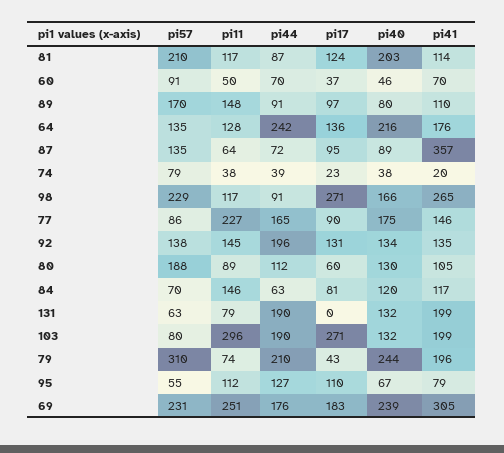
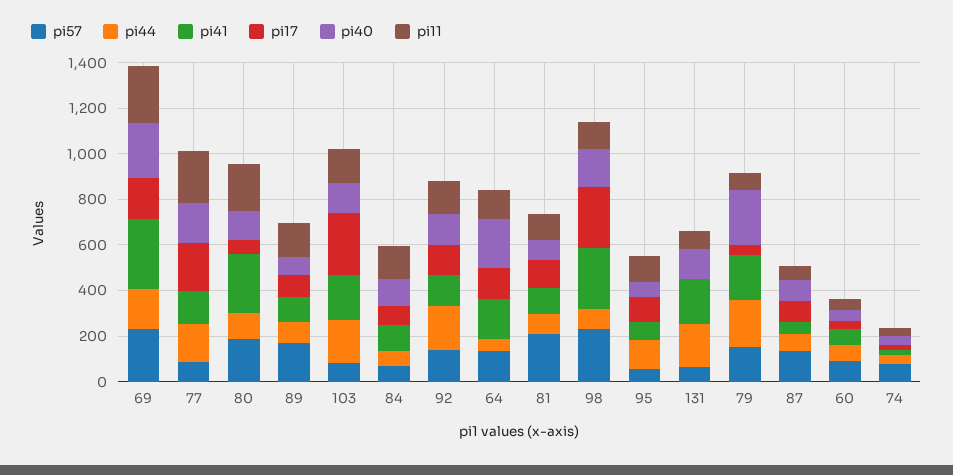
  {
    "pi57": {
      "81": 210,
      "60": 91,
      "89": 170,
      "64": 135,
      "87": 135,
      "74": 79,
      "98": 229,
      "77": 86,
      "92": 138,
      "80": 188,
      "84": 70,
      "131": 63,
      "103": 80,
-     "79": 310,
+     "79": 150,
      "95": 55,
      "69": 231
    },
    "pi11": {
      "81": 117,
      "60": 50,
      "89": 148,
      "64": 128,
      "87": 64,
      "74": 38,
      "98": 117,
      "77": 227,
      "92": 145,
-     "80": 89,
+     "80": 200,
      "84": 146,
      "131": 79,
-     "103": 296,
+     "103": 150,
      "79": 74,
      "95": 112,
      "69": 251
    },
    "pi44": {
      "81": 87,
      "60": 70,
      "89": 91,
-     "64": 242,
+     "64": 50,
      "87": 72,
      "74": 39,
      "98": 91,
      "77": 165,
      "92": 196,
      "80": 112,
      "84": 63,
      "131": 190,
      "103": 190,
      "79": 210,
      "95": 127,
      "69": 176
    },
    "pi17": {
      "81": 124,
      "60": 37,
      "89": 97,
      "64": 136,
      "87": 95,
      "74": 23,
      "98": 271,
-     "77": 90,
+     "77": 200,
      "92": 131,
      "80": 60,
      "84": 81,
      "131": 0,
      "103": 271,
      "79": 43,
      "95": 110,
      "69": 183
    },
    "pi40": {
-     "81": 203,
+     "81": 100,
      "60": 46,
      "89": 80,
      "64": 216,
      "87": 89,
      "74": 38,
      "98": 166,
      "77": 175,
      "92": 134,
      "80": 130,
      "84": 120,
      "131": 132,
      "103": 132,
      "79": 244,
      "95": 67,
      "69": 239
    },
    "pi41": {
      "81": 114,
      "60": 70,
      "89": 110,
      "64": 176,
-     "87": 357,
+     "87": 50,
      "74": 20,
      "98": 265,
      "77": 146,
      "92": 135,
-     "80": 105,
+     "80": 250,
      "84": 117,
      "131": 199,
      "103": 199,
      "79": 196,
      "95": 79,
      "69": 305
    }
  }

